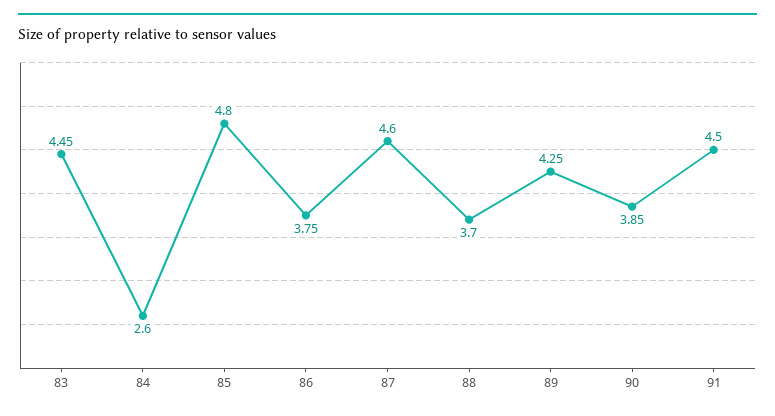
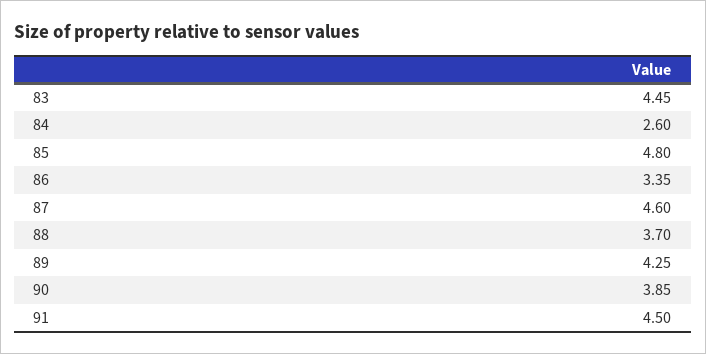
  {
    "83": 4.45,
    "84": 2.6,
    "85": 4.8,
-   "86": 3.75,
+   "86": 3.35,
    "87": 4.6,
    "88": 3.7,
    "89": 4.25,
    "90": 3.85,
    "91": 4.5
  }

